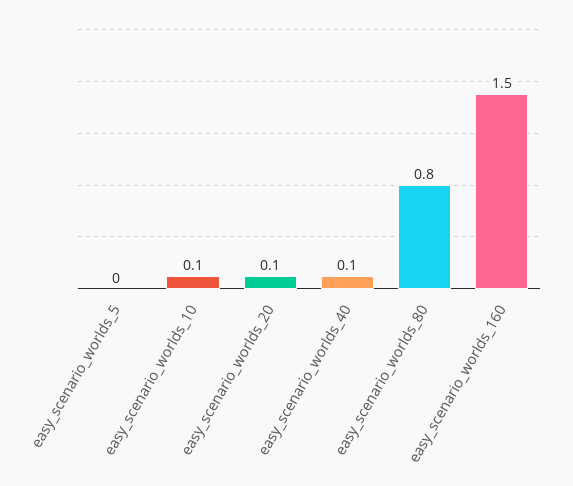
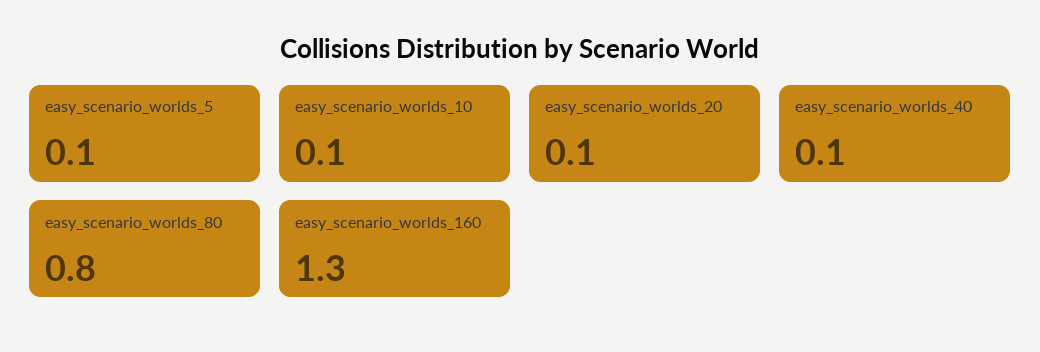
  {
-   "easy_scenario_worlds_5": 0,
+   "easy_scenario_worlds_5": 0.1,
    "easy_scenario_worlds_10": 0.1,
    "easy_scenario_worlds_20": 0.1,
    "easy_scenario_worlds_40": 0.1,
    "easy_scenario_worlds_80": 0.8,
-   "easy_scenario_worlds_160": 1.5
+   "easy_scenario_worlds_160": 1.3
  }

